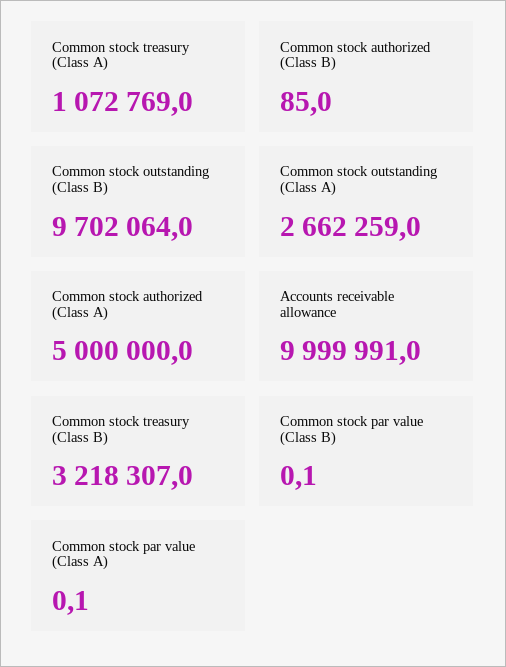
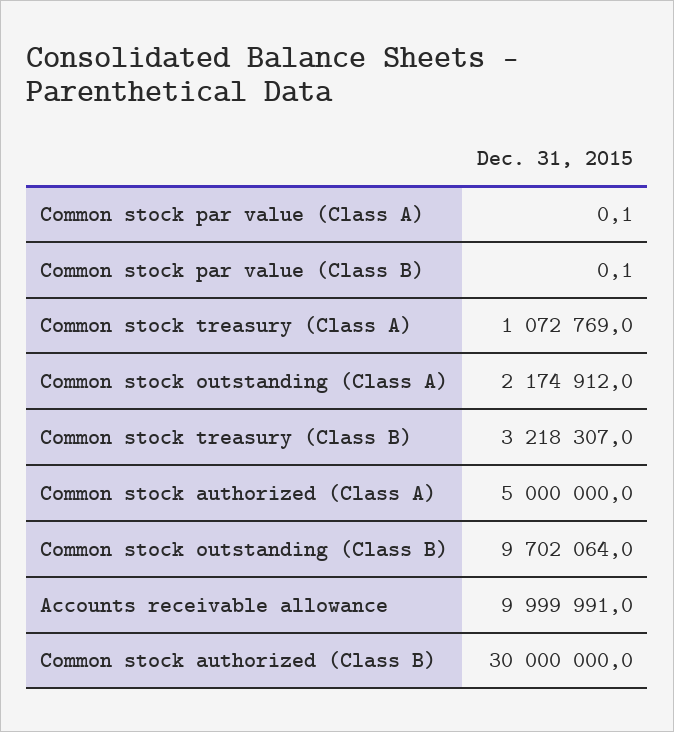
  {
    "Common stock treasury (Class A)": 1072769,
-   "Common stock authorized (Class B)": 85,
+   "Common stock authorized (Class B)": 30000000,
    "Common stock outstanding (Class B)": 9702064,
-   "Common stock outstanding (Class A)": 2662259,
+   "Common stock outstanding (Class A)": 2174912,
    "Common stock authorized (Class A)": 5000000,
    "Accounts receivable allowance": 9999991,
    "Common stock treasury (Class B)": 3218307,
    "Common stock par value (Class B)": 0.1,
    "Common stock par value (Class A)": 0.1
  }

